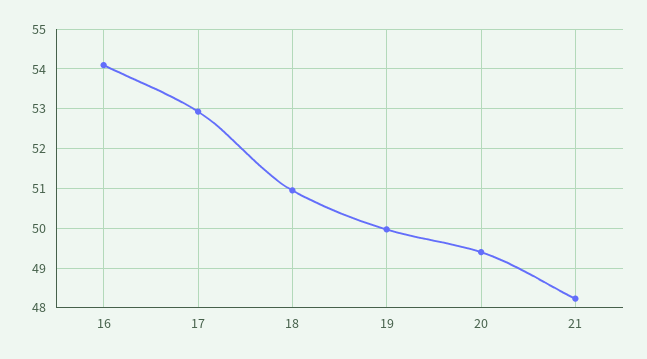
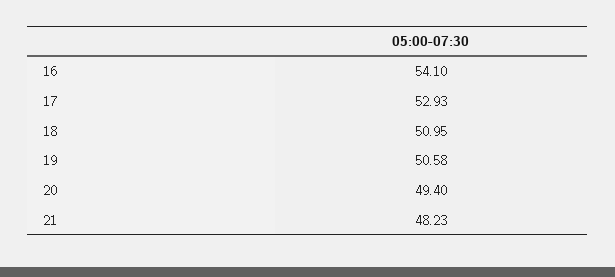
  {
    "16": 54.1,
    "17": 52.93,
    "18": 50.95,
-   "19": 50,
+   "19": 50.58,
    "20": 49.4,
    "21": 48.23
  }

